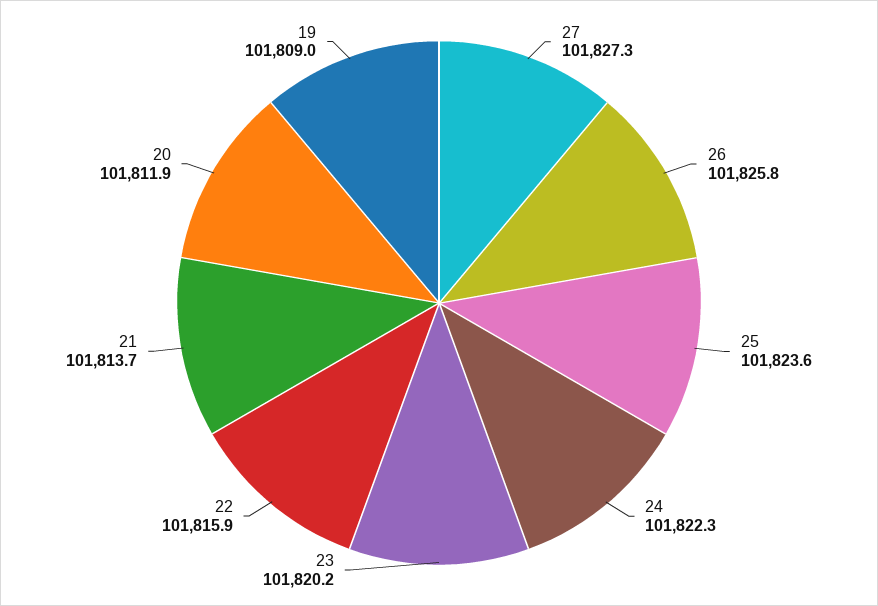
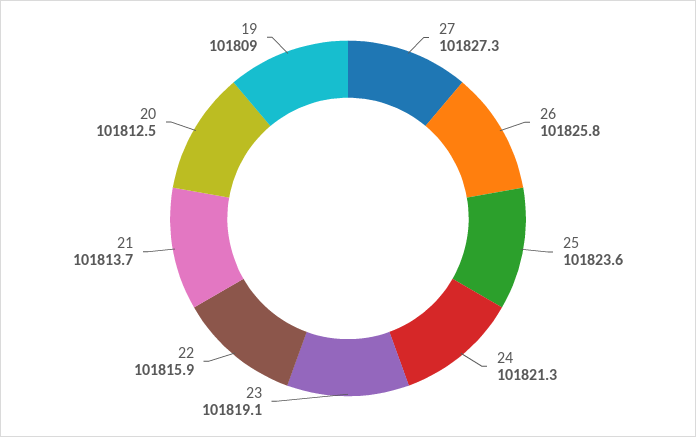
  {
    "27": 101827.3,
    "26": 101825.8,
    "25": 101823.6,
-   "24": 101822.3,
+   "24": 101821.3,
-   "23": 101820.2,
+   "23": 101819.1,
    "22": 101815.9,
    "21": 101813.7,
-   "20": 101811.9,
+   "20": 101812.5,
    "19": 101809
  }

